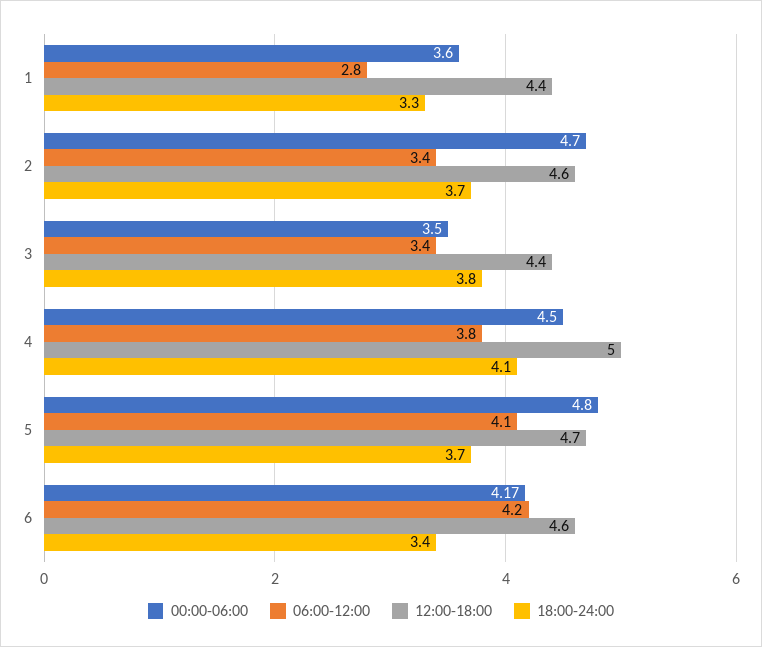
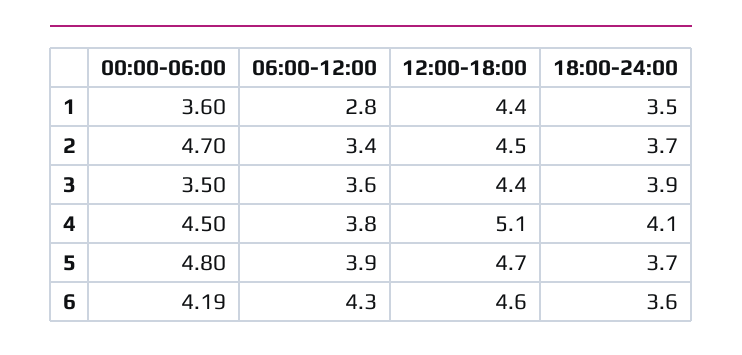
  {
    "00:00-06:00": {
      "1": 3.6,
      "2": 4.7,
      "3": 3.5,
      "4": 4.5,
      "5": 4.8,
-     "6": 4.17
+     "6": 4.19
    },
    "06:00-12:00": {
      "1": 2.8,
      "2": 3.4,
-     "3": 3.4,
+     "3": 3.6,
      "4": 3.8,
-     "5": 4.1,
+     "5": 3.9,
-     "6": 4.2
+     "6": 4.3
    },
    "12:00-18:00": {
      "1": 4.4,
-     "2": 4.6,
+     "2": 4.5,
      "3": 4.4,
-     "4": 5,
+     "4": 5.1,
      "5": 4.7,
      "6": 4.6
    },
    "18:00-24:00": {
-     "1": 3.3,
+     "1": 3.5,
      "2": 3.7,
-     "3": 3.8,
+     "3": 3.9,
      "4": 4.1,
      "5": 3.7,
-     "6": 3.4
+     "6": 3.6
    }
  }

